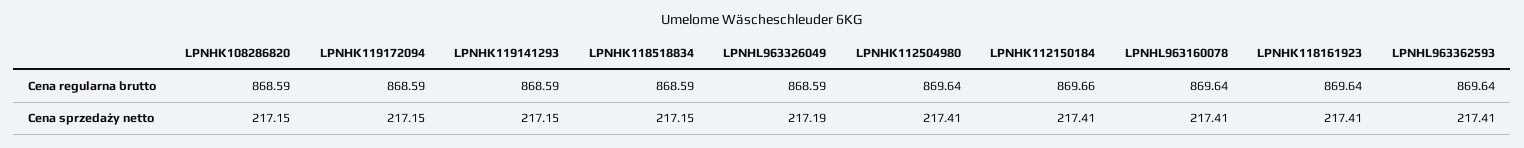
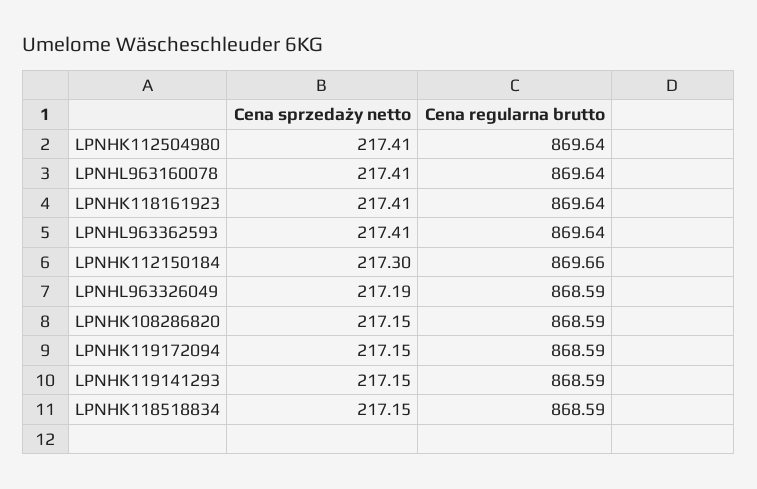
  {
    "LPNHK108286820": {
      "Cena regularna brutto": 868.59,
      "Cena sprzedaży netto": 217.15
    },
    "LPNHK119172094": {
      "Cena regularna brutto": 868.59,
      "Cena sprzedaży netto": 217.15
    },
    "LPNHK119141293": {
      "Cena regularna brutto": 868.59,
      "Cena sprzedaży netto": 217.15
    },
    "LPNHK118518834": {
      "Cena regularna brutto": 868.59,
      "Cena sprzedaży netto": 217.15
    },
    "LPNHL963326049": {
      "Cena regularna brutto": 868.59,
      "Cena sprzedaży netto": 217.19
    },
    "LPNHK112504980": {
      "Cena regularna brutto": 869.64,
      "Cena sprzedaży netto": 217.41
    },
    "LPNHK112150184": {
      "Cena regularna brutto": 869.66,
-     "Cena sprzedaży netto": 217.41
+     "Cena sprzedaży netto": 217.3
    },
    "LPNHL963160078": {
      "Cena regularna brutto": 869.64,
      "Cena sprzedaży netto": 217.41
    },
    "LPNHK118161923": {
      "Cena regularna brutto": 869.64,
      "Cena sprzedaży netto": 217.41
    },
    "LPNHL963362593": {
      "Cena regularna brutto": 869.64,
      "Cena sprzedaży netto": 217.41
    }
  }

